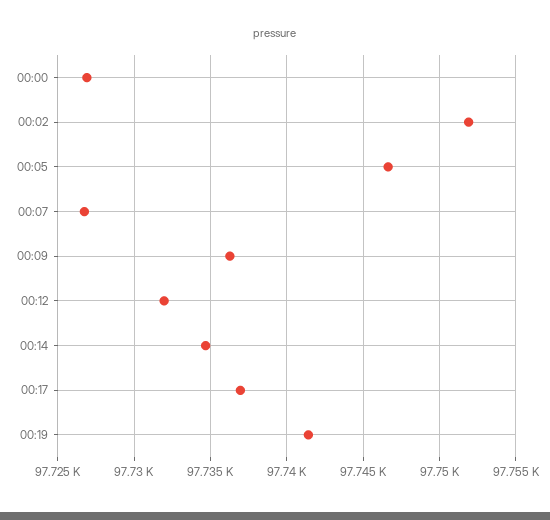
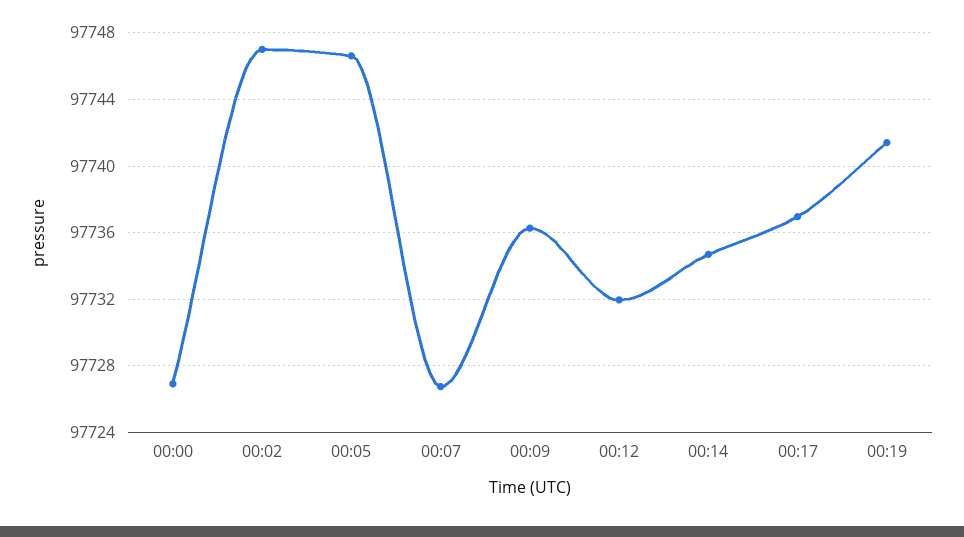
  {
    "00:00": 97727,
-   "00:02": 97752,
+   "00:02": 97747,
    "00:05": 97746.5,
    "00:07": 97727,
    "00:09": 97736.5,
    "00:12": 97732,
    "00:14": 97734.5,
    "00:17": 97737,
    "00:19": 97741.5
  }

